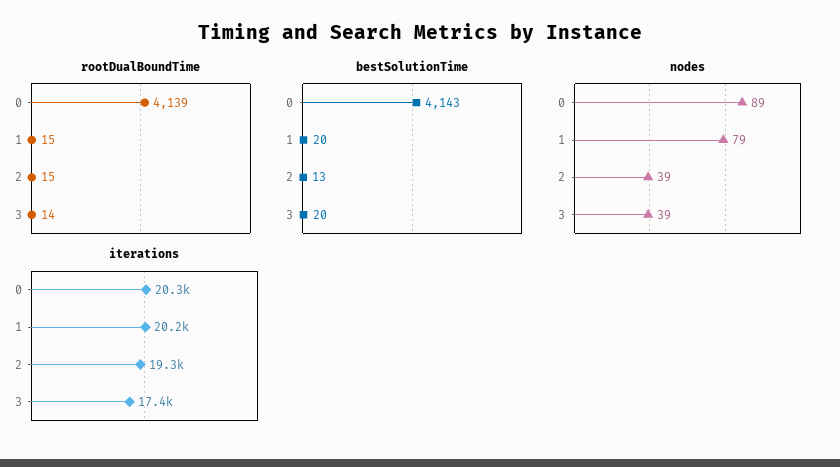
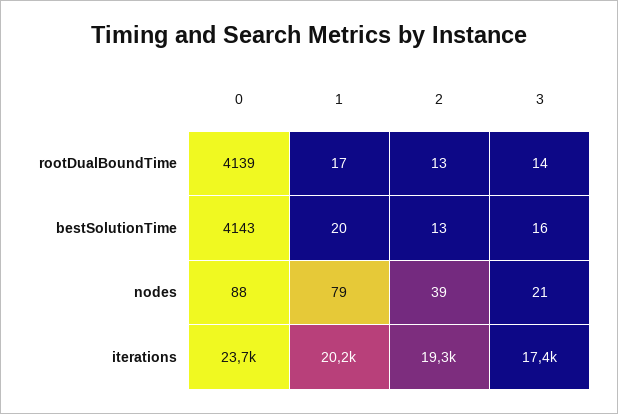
  {
    "rootDualBoundTime": {
      "0": 4139,
-     "1": 15,
+     "1": 17,
-     "2": 15,
+     "2": 13,
      "3": 14
    },
    "bestSolutionTime": {
      "0": 4143,
      "1": 20,
      "2": 13,
-     "3": 20
+     "3": 16
    },
    "nodes": {
-     "0": 89,
+     "0": 88,
      "1": 79,
      "2": 39,
-     "3": 39
+     "3": 21
    },
    "iterations": {
-     "0": 20300,
+     "0": 23700,
      "1": 20200,
      "2": 19300,
      "3": 17400
    }
  }

